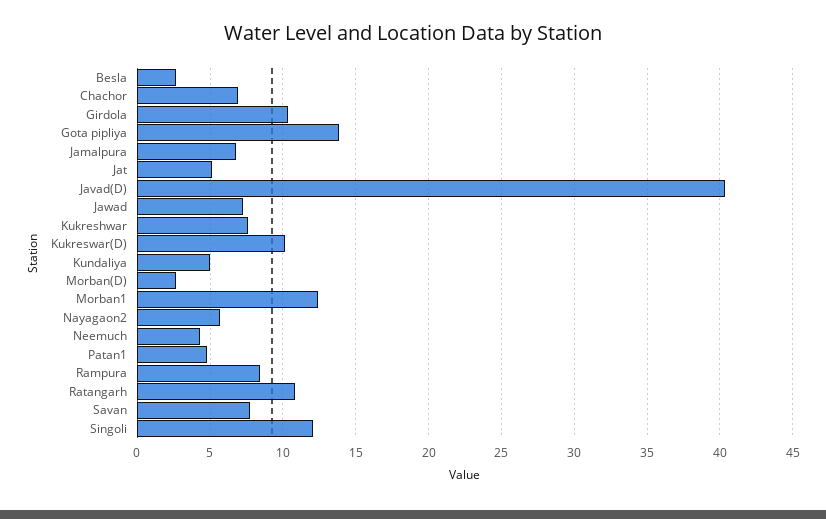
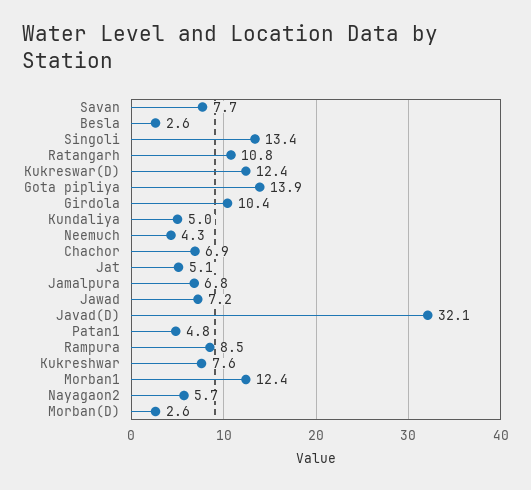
  {
    "Besla": 2.6,
    "Chachor": 6.9,
    "Girdola": 10.4,
    "Gota pipliya": 13.9,
    "Jamalpura": 6.8,
    "Jat": 5.1,
-   "Javad(D)": 40.5,
+   "Javad(D)": 32.1,
    "Jawad": 7.2,
    "Kukreshwar": 7.6,
-   "Kukreswar(D)": 10,
+   "Kukreswar(D)": 12.4,
    "Kundaliya": 5,
    "Morban(D)": 2.6,
    "Morban1": 12.4,
    "Nayagaon2": 5.7,
    "Neemuch": 4.3,
    "Patan1": 4.8,
    "Rampura": 8.5,
    "Ratangarh": 10.8,
    "Savan": 7.7,
-   "Singoli": 12
+   "Singoli": 13.4
  }

